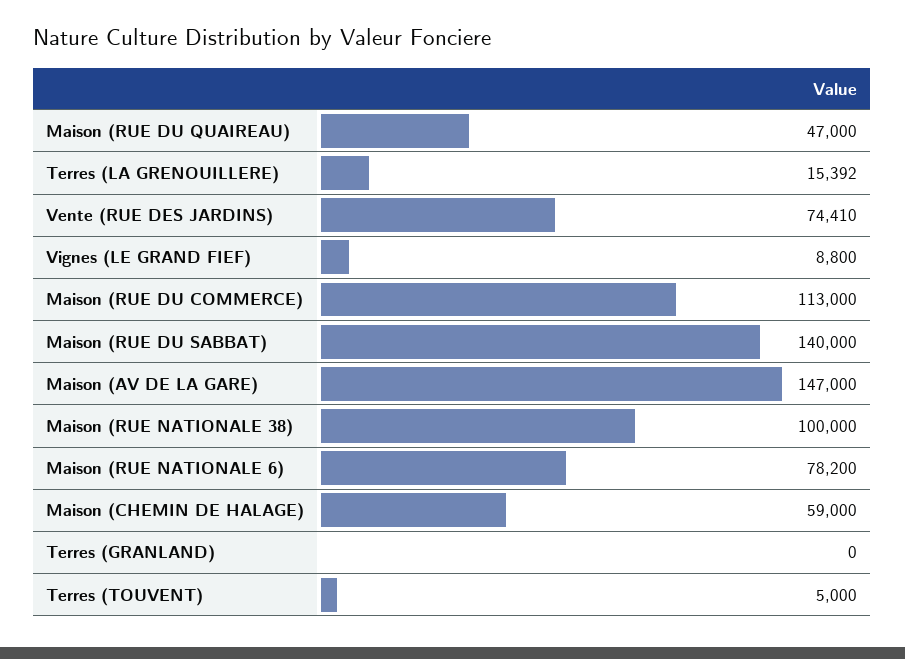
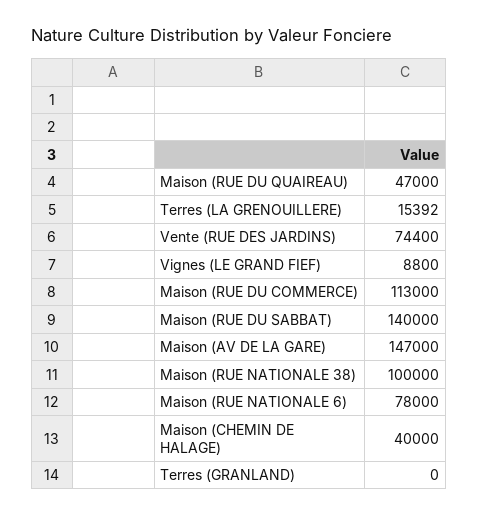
  {
    "Maison (RUE DU QUAIREAU)": 47000,
    "Terres (LA GRENOUILLERE)": 15392,
-   "Vente (RUE DES JARDINS)": 74410,
+   "Vente (RUE DES JARDINS)": 74400,
    "Vignes (LE GRAND FIEF)": 8800,
    "Maison (RUE DU COMMERCE)": 113000,
    "Maison (RUE DU SABBAT)": 140000,
    "Maison (AV DE LA GARE)": 147000,
    "Maison (RUE NATIONALE 38)": 100000,
-   "Maison (RUE NATIONALE 6)": 78200,
+   "Maison (RUE NATIONALE 6)": 78000,
-   "Maison (CHEMIN DE HALAGE)": 59000,
+   "Maison (CHEMIN DE HALAGE)": 40000,
-   "Terres (GRANLAND)": 0,
+   "Terres (GRANLAND)": 0
-   "Terres (TOUVENT)": 5000
  }

